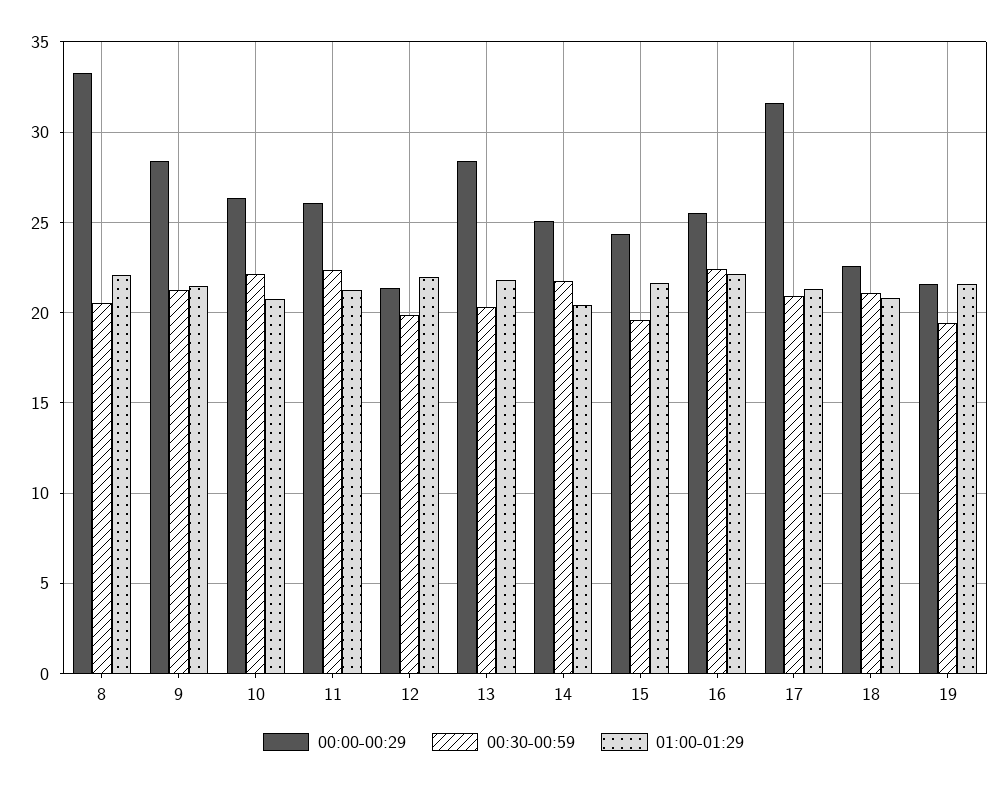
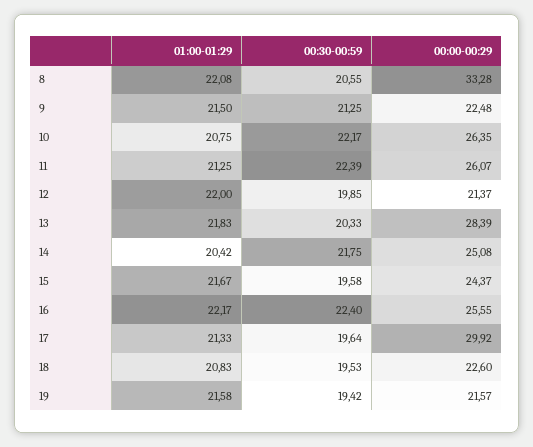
  {
    "00:00-00:29": {
      "8": 33.28,
-     "9": 28.5,
+     "9": 22.48,
      "10": 26.35,
      "11": 26.07,
      "12": 21.37,
      "13": 28.39,
      "14": 25.08,
      "15": 24.37,
      "16": 25.55,
-     "17": 31.5,
+     "17": 29.92,
      "18": 22.6,
      "19": 21.57
    },
    "00:30-00:59": {
      "8": 20.55,
      "9": 21.25,
      "10": 22.17,
      "11": 22.39,
      "12": 19.85,
      "13": 20.33,
      "14": 21.75,
      "15": 19.58,
      "16": 22.4,
-     "17": 21,
+     "17": 19.64,
-     "18": 21,
+     "18": 19.53,
      "19": 19.42
    },
    "01:00-01:29": {
      "8": 22.08,
      "9": 21.5,
      "10": 20.75,
      "11": 21.25,
      "12": 22,
      "13": 21.83,
      "14": 20.42,
      "15": 21.67,
      "16": 22.17,
      "17": 21.33,
      "18": 20.83,
      "19": 21.58
    }
  }

